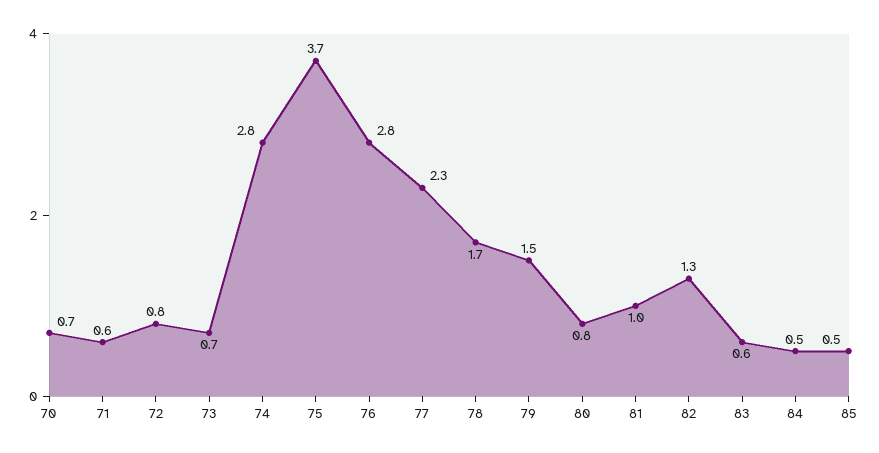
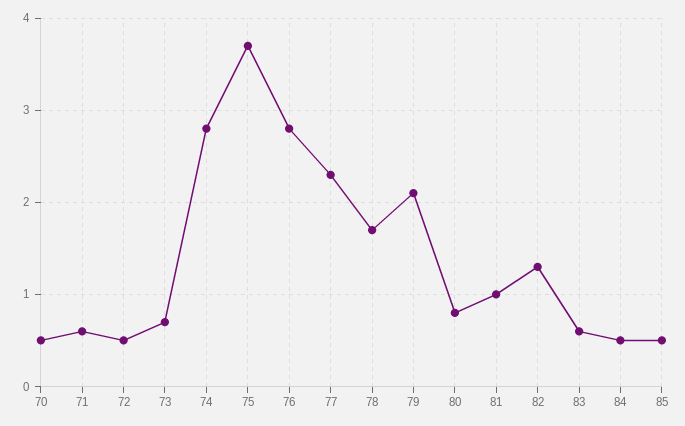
  {
-   "70": 0.7,
+   "70": 0.5,
    "71": 0.6,
-   "72": 0.8,
+   "72": 0.5,
    "73": 0.7,
    "74": 2.8,
    "75": 3.7,
    "76": 2.8,
    "77": 2.3,
    "78": 1.7,
-   "79": 1.5,
+   "79": 2.1,
    "80": 0.8,
    "81": 1,
    "82": 1.3,
    "83": 0.6,
    "84": 0.5,
    "85": 0.5
  }

